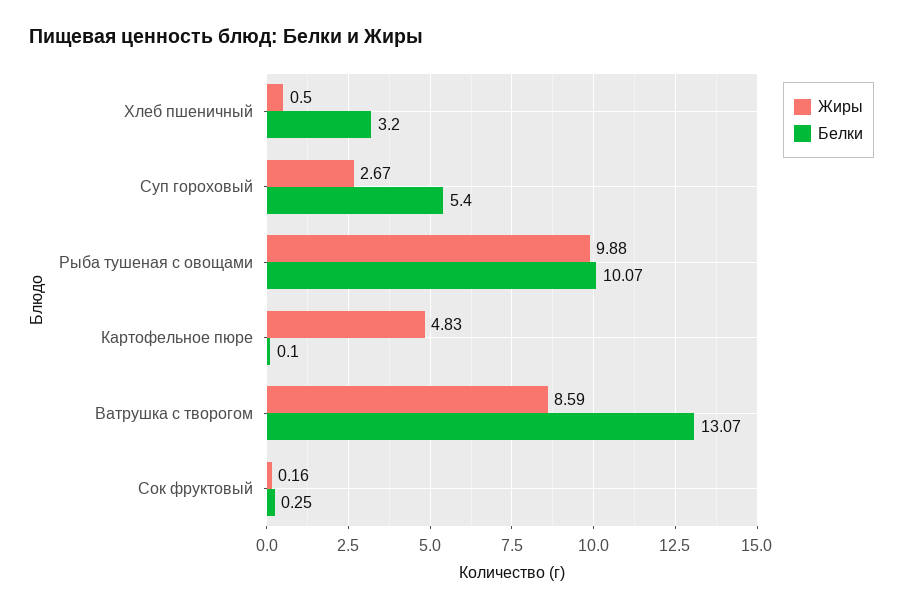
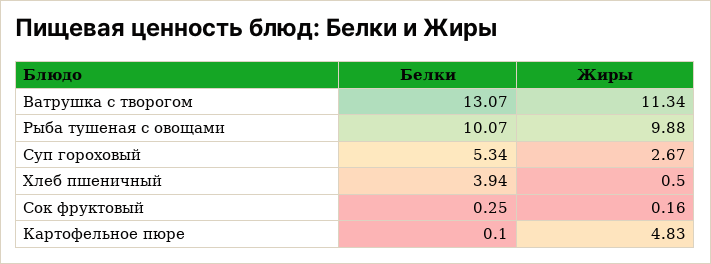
  {
    "Жиры": {
      "Хлеб пшеничный": 0.5,
      "Суп гороховый": 2.67,
      "Рыба тушеная с овощами": 9.88,
      "Картофельное пюре": 4.83,
-     "Ватрушка с творогом": 8.59,
+     "Ватрушка с творогом": 11.34,
      "Сок фруктовый": 0.16
    },
    "Белки": {
-     "Хлеб пшеничный": 3.2,
+     "Хлеб пшеничный": 3.94,
-     "Суп гороховый": 5.4,
+     "Суп гороховый": 5.34,
      "Рыба тушеная с овощами": 10.07,
      "Картофельное пюре": 0.1,
      "Ватрушка с творогом": 13.07,
      "Сок фруктовый": 0.25
    }
  }

